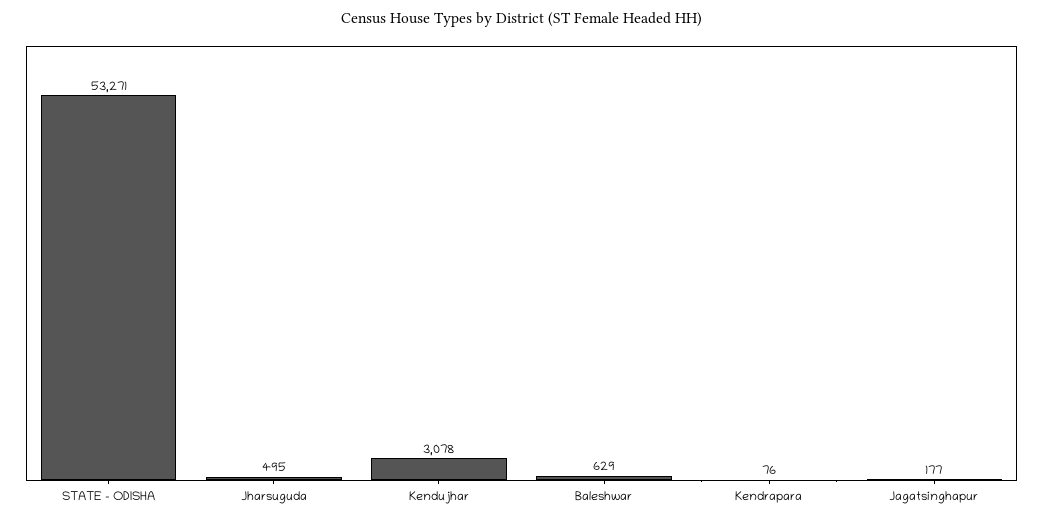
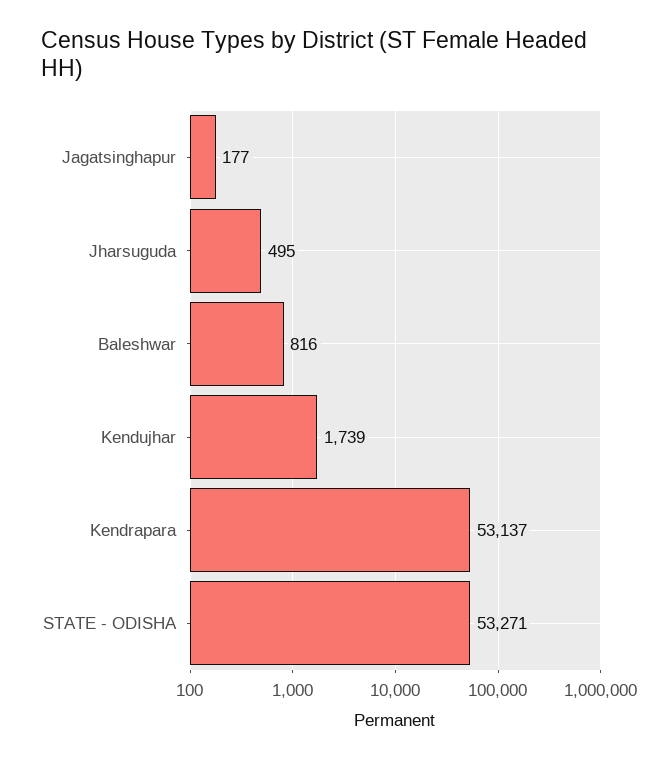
  {
    "STATE - ODISHA": 53271,
    "Jharsuguda": 495,
-   "Kendujhar": 3078,
+   "Kendujhar": 1739,
-   "Baleshwar": 629,
+   "Baleshwar": 816,
-   "Kendrapara": 76,
+   "Kendrapara": 53137,
    "Jagatsinghapur": 177
  }

